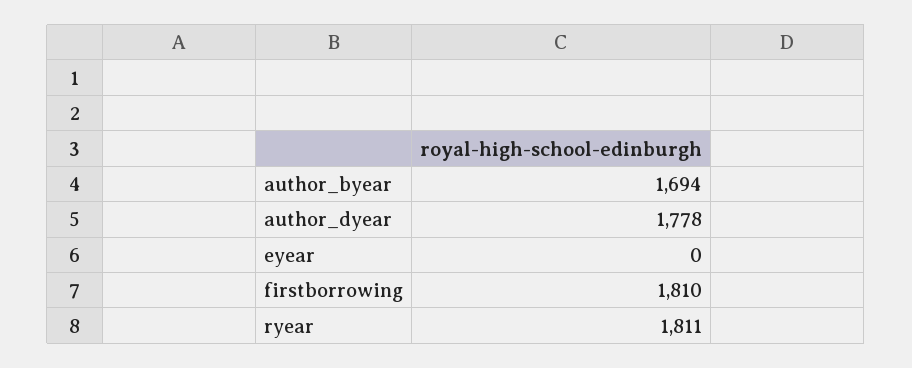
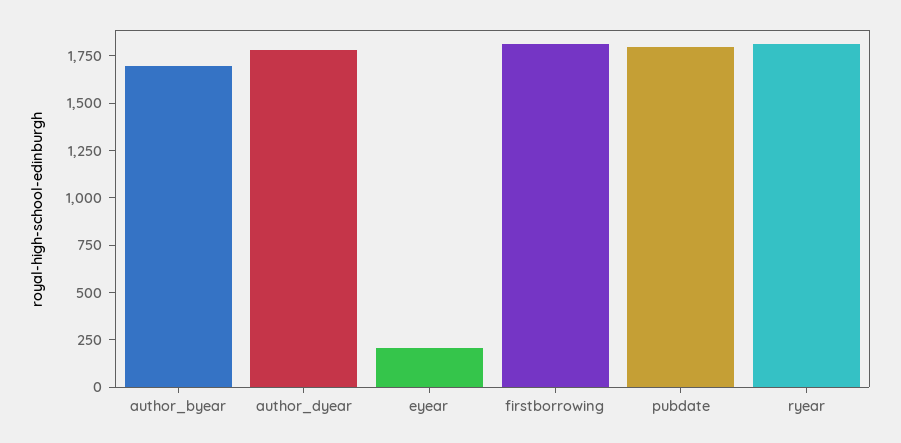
  {
    "author_byear": 1694,
    "author_dyear": 1778,
-   "eyear": 0,
+   "eyear": 200,
    "firstborrowing": 1810,
-   "ryear": 1811
+   "ryear": 1811,
+   "pubdate": 1800
  }

